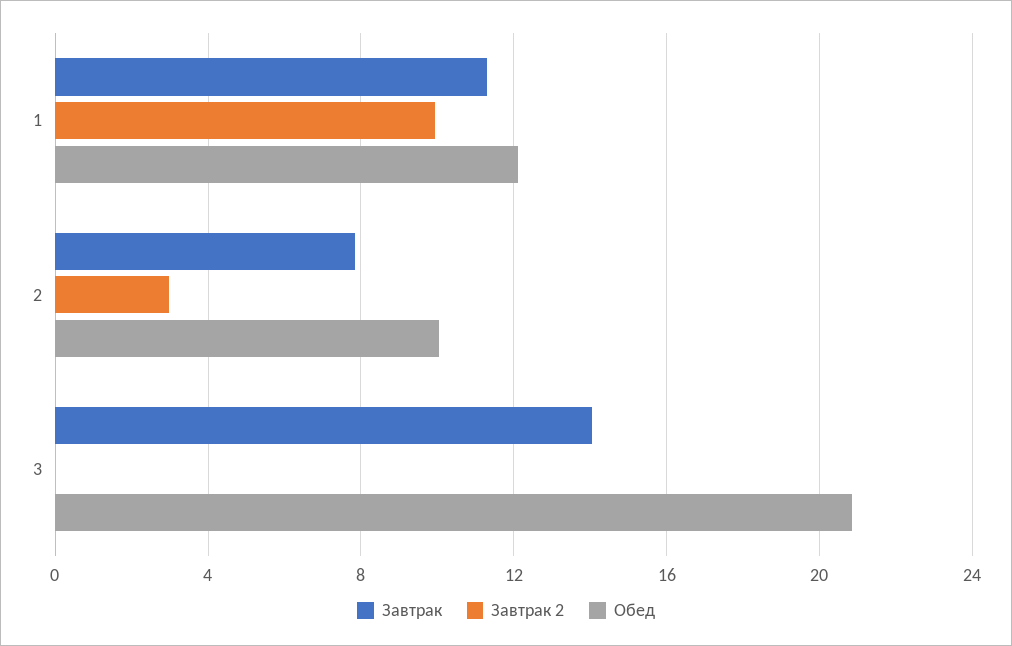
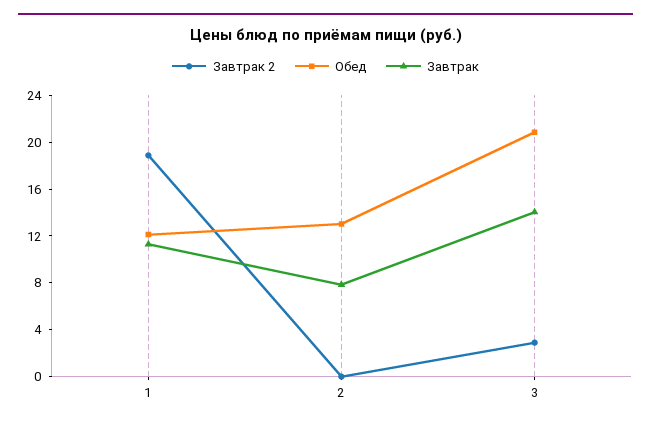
  {
    "Завтрак": {
      "1": 11.5,
      "2": 8,
      "3": 14
    },
    "Завтрак 2": {
-     "1": 10,
+     "1": 19,
-     "2": 3,
+     "2": 0,
-     "3": 0
+     "3": 3
    },
    "Обед": {
      "1": 12,
-     "2": 10,
+     "2": 13,
      "3": 21
    }
  }

